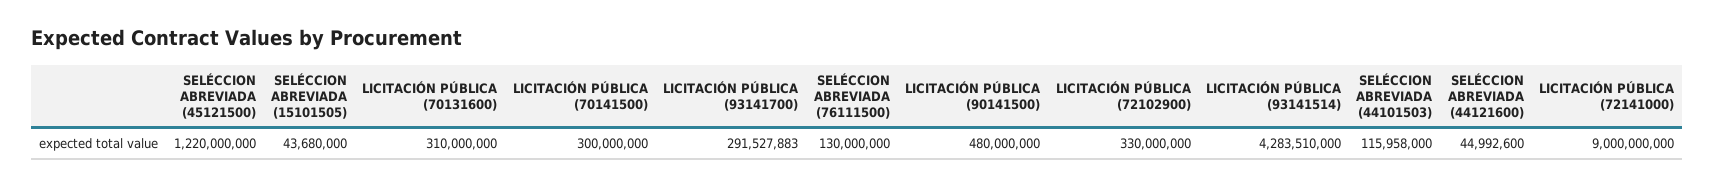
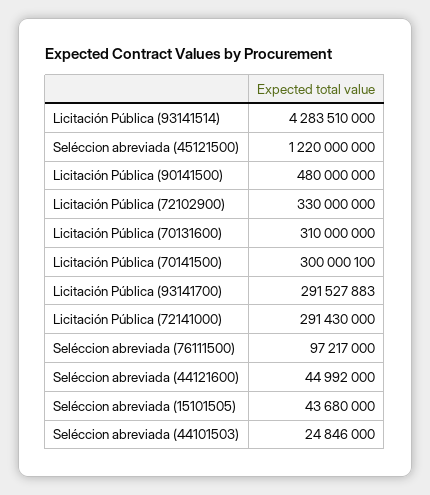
  {
    "SELÉCCION ABREVIADA (45121500)": 1220000000,
    "SELÉCCION ABREVIADA (15101505)": 43680000,
    "LICITACIÓN PÚBLICA (70131600)": 310000000,
-   "LICITACIÓN PÚBLICA (70141500)": 300000000,
+   "LICITACIÓN PÚBLICA (70141500)": 300000100,
    "LICITACIÓN PÚBLICA (93141700)": 291527883,
-   "SELÉCCION ABREVIADA (76111500)": 130000000,
+   "SELÉCCION ABREVIADA (76111500)": 97217000,
    "LICITACIÓN PÚBLICA (90141500)": 480000000,
    "LICITACIÓN PÚBLICA (72102900)": 330000000,
    "LICITACIÓN PÚBLICA (93141514)": 4283510000,
-   "SELÉCCION ABREVIADA (44101503)": 115958000,
+   "SELÉCCION ABREVIADA (44101503)": 24846000,
-   "SELÉCCION ABREVIADA (44121600)": 44992600,
+   "SELÉCCION ABREVIADA (44121600)": 44992000,
-   "LICITACIÓN PÚBLICA (72141000)": 9000000000
+   "LICITACIÓN PÚBLICA (72141000)": 291430000
  }

